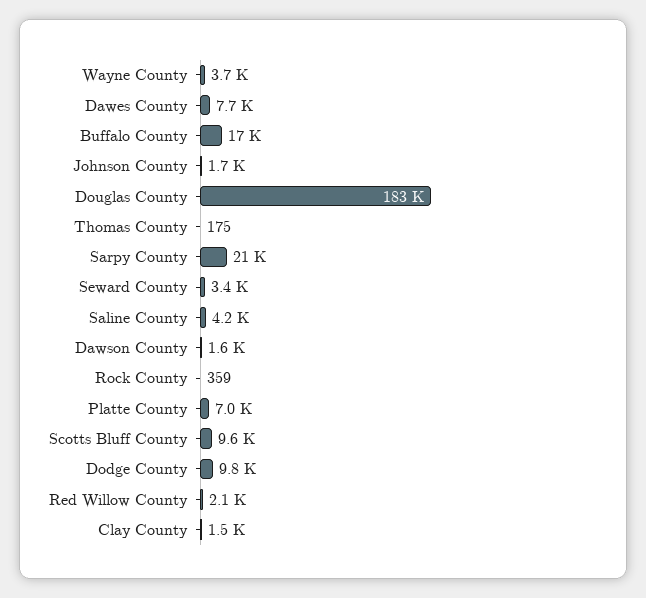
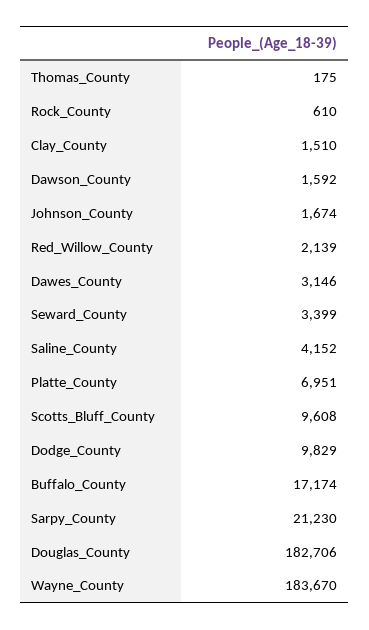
  {
-   "Wayne County": 3700,
+   "Wayne County": 183670,
-   "Dawes County": 7700,
+   "Dawes County": 3146,
    "Buffalo County": 17174,
    "Johnson County": 1674,
    "Douglas County": 182706,
    "Thomas County": 175,
    "Sarpy County": 21230,
    "Seward County": 3399,
    "Saline County": 4152,
    "Dawson County": 1592,
-   "Rock County": 359,
+   "Rock County": 610,
    "Platte County": 6951,
    "Scotts Bluff County": 9608,
    "Dodge County": 9829,
    "Red Willow County": 2139,
    "Clay County": 1510
  }

